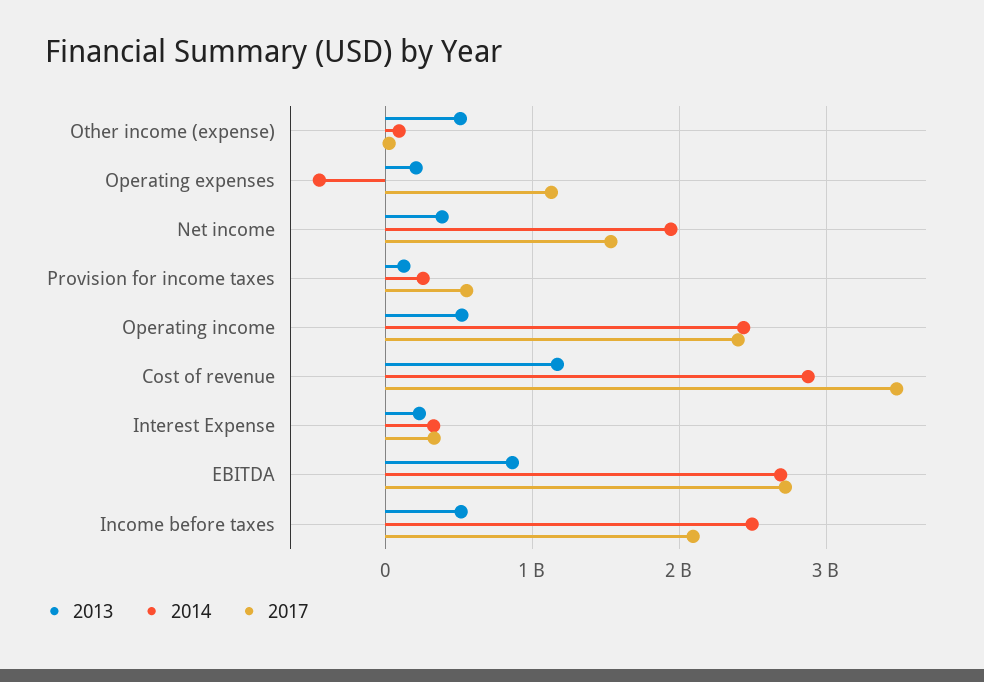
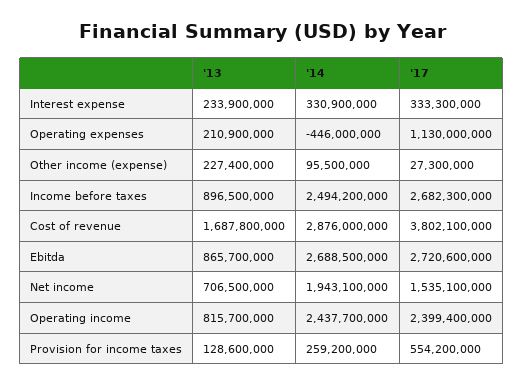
  {
    "2013": {
-     "Other income (expense)": 500000000,
+     "Other income (expense)": 227400000,
      "Operating expenses": 210900000,
-     "Net income": 400000000,
+     "Net income": 706500000,
      "Provision for income taxes": 128600000,
-     "Operating income": 500000000,
+     "Operating income": 815700000,
-     "Cost of revenue": 1200000000,
+     "Cost of revenue": 1687800000,
      "Interest Expense": 233900000,
      "EBITDA": 865700000,
-     "Income before taxes": 500000000
+     "Income before taxes": 896500000
    },
    "2014": {
      "Other income (expense)": 95500000,
      "Operating expenses": -446000000,
      "Net income": 1943100000,
      "Provision for income taxes": 259200000,
      "Operating income": 2437700000,
      "Cost of revenue": 2876000000,
      "Interest Expense": 330900000,
      "EBITDA": 2688500000,
      "Income before taxes": 2494200000
    },
    "2017": {
      "Other income (expense)": 27300000,
      "Operating expenses": 1130000000,
      "Net income": 1535100000,
      "Provision for income taxes": 554200000,
      "Operating income": 2399400000,
-     "Cost of revenue": 3500000000,
+     "Cost of revenue": 3802100000,
      "Interest Expense": 333300000,
      "EBITDA": 2720600000,
-     "Income before taxes": 2100000000
+     "Income before taxes": 2682300000
    }
  }

